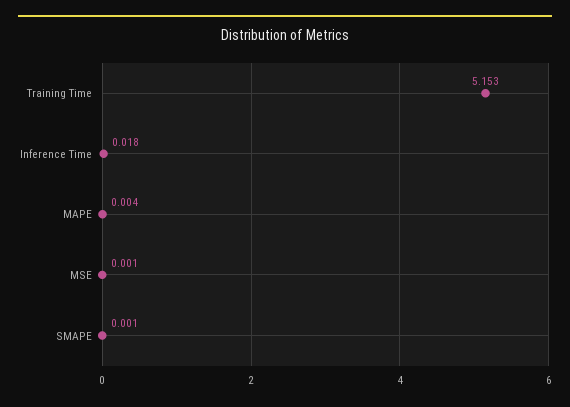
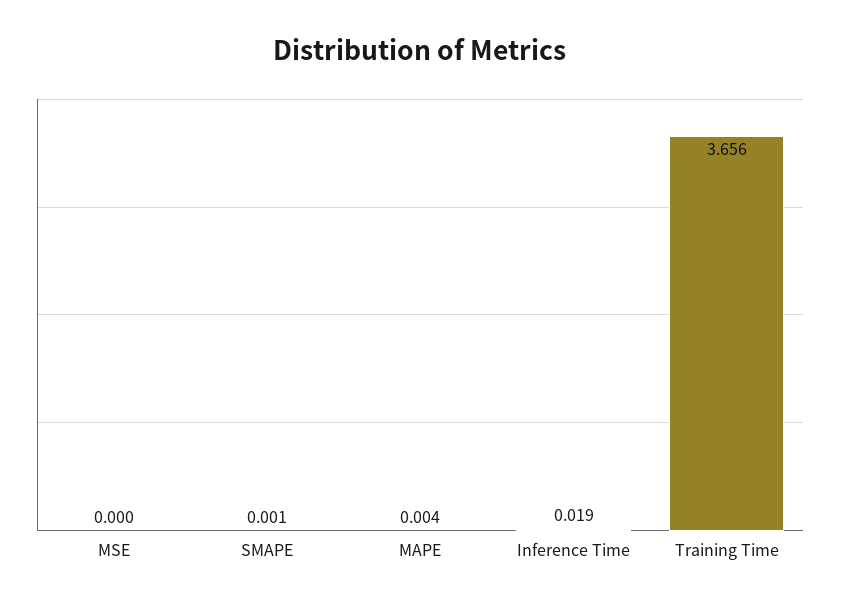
  {
-   "Training Time": 5.153,
+   "Training Time": 3.656,
-   "Inference Time": 0.018,
+   "Inference Time": 0.019,
    "MAPE": 0.004,
-   "MSE": 0.001,
+   "MSE": 0,
    "SMAPE": 0.001
  }

